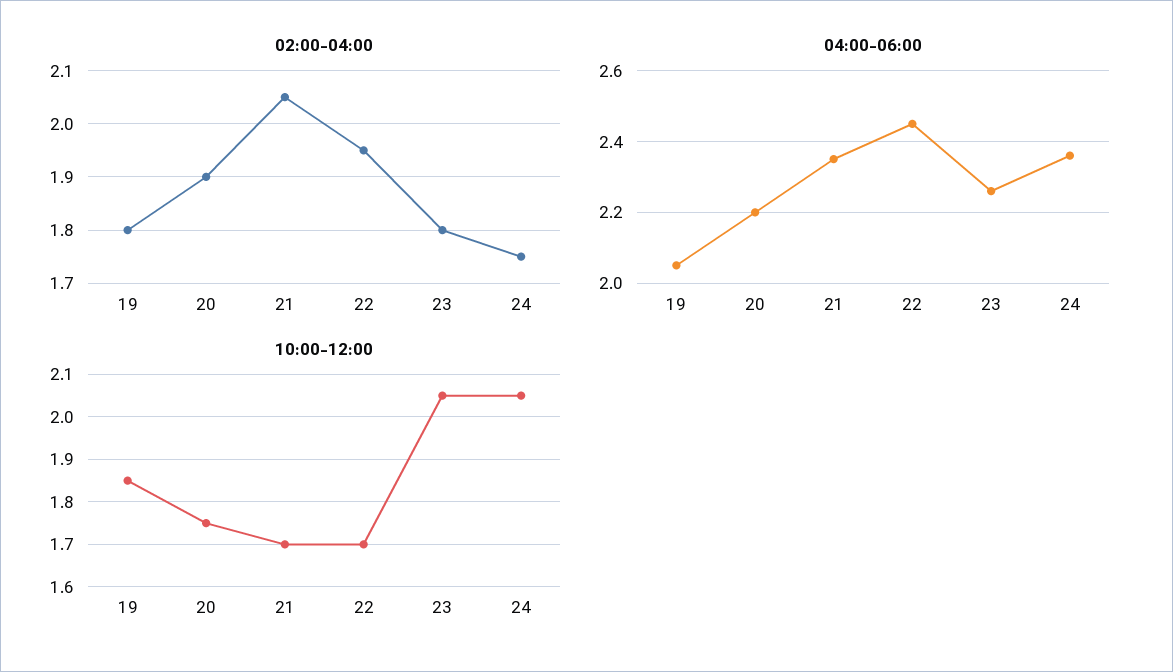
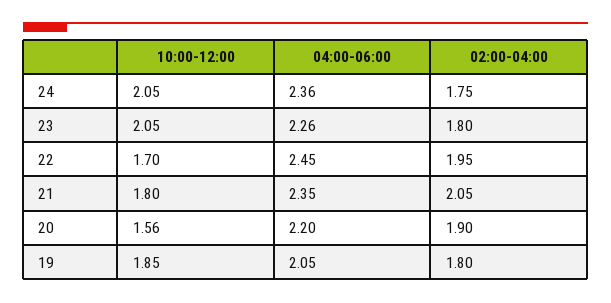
  {
    "02:00-04:00": {
      "19": 1.8,
      "20": 1.9,
      "21": 2.05,
      "22": 1.95,
      "23": 1.8,
      "24": 1.75
    },
    "04:00-06:00": {
      "19": 2.05,
      "20": 2.2,
      "21": 2.35,
      "22": 2.45,
      "23": 2.26,
      "24": 2.36
    },
    "10:00-12:00": {
      "19": 1.85,
-     "20": 1.75,
+     "20": 1.56,
-     "21": 1.7,
+     "21": 1.8,
      "22": 1.7,
      "23": 2.05,
      "24": 2.05
    }
  }

